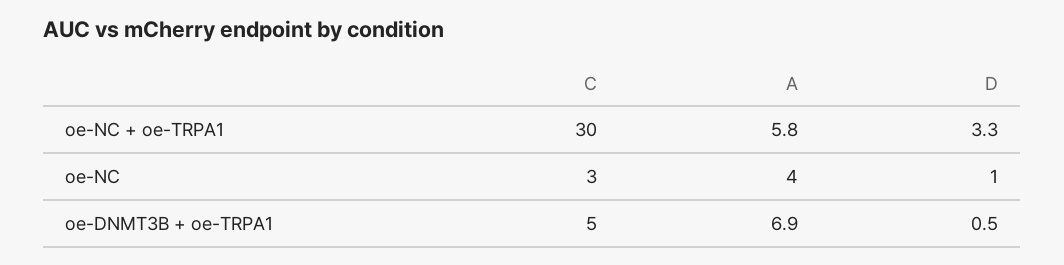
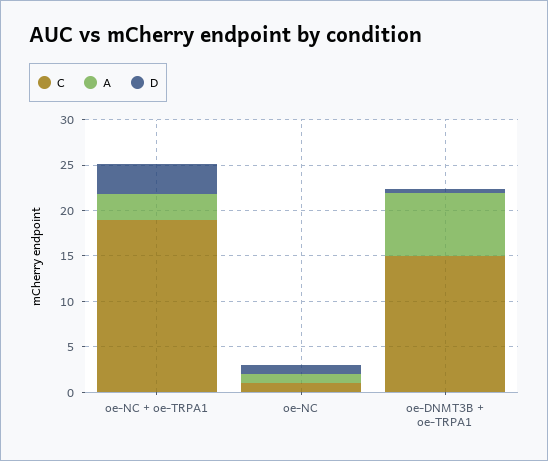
  {
    "C": {
-     "oe-NC + oe-TRPA1": 30,
+     "oe-NC + oe-TRPA1": 19,
-     "oe-NC": 3,
+     "oe-NC": 1,
-     "oe-DNMT3B + oe-TRPA1": 5
+     "oe-DNMT3B + oe-TRPA1": 15
    },
    "A": {
-     "oe-NC + oe-TRPA1": 5.8,
+     "oe-NC + oe-TRPA1": 3,
-     "oe-NC": 4,
+     "oe-NC": 1,
      "oe-DNMT3B + oe-TRPA1": 6.9
    },
    "D": {
      "oe-NC + oe-TRPA1": 3.3,
      "oe-NC": 1,
      "oe-DNMT3B + oe-TRPA1": 0.5
    }
  }

